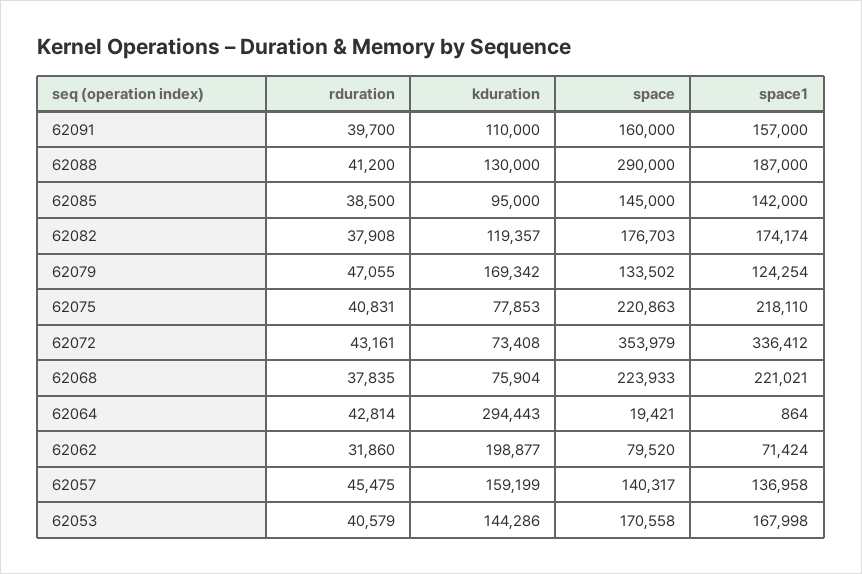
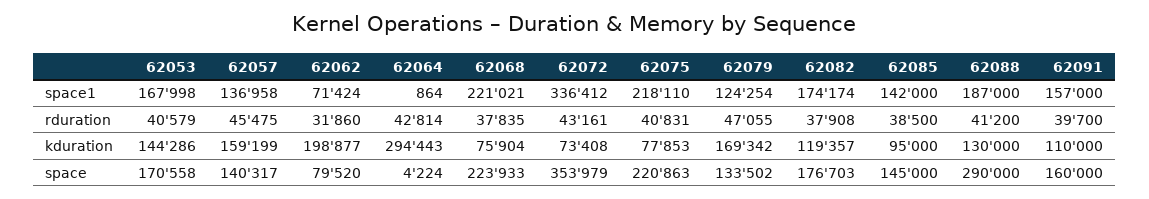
  {
    "rduration": {
      "62091": 39700,
      "62088": 41200,
      "62085": 38500,
      "62082": 37908,
      "62079": 47055,
      "62075": 40831,
      "62072": 43161,
      "62068": 37835,
      "62064": 42814,
      "62062": 31860,
      "62057": 45475,
      "62053": 40579
    },
    "kduration": {
      "62091": 110000,
      "62088": 130000,
      "62085": 95000,
      "62082": 119357,
      "62079": 169342,
      "62075": 77853,
      "62072": 73408,
      "62068": 75904,
      "62064": 294443,
      "62062": 198877,
      "62057": 159199,
      "62053": 144286
    },
    "space": {
      "62091": 160000,
      "62088": 290000,
      "62085": 145000,
      "62082": 176703,
      "62079": 133502,
      "62075": 220863,
      "62072": 353979,
      "62068": 223933,
-     "62064": 19421,
+     "62064": 4224,
      "62062": 79520,
      "62057": 140317,
      "62053": 170558
    },
    "space1": {
      "62091": 157000,
      "62088": 187000,
      "62085": 142000,
      "62082": 174174,
      "62079": 124254,
      "62075": 218110,
      "62072": 336412,
      "62068": 221021,
      "62064": 864,
      "62062": 71424,
      "62057": 136958,
      "62053": 167998
    }
  }

